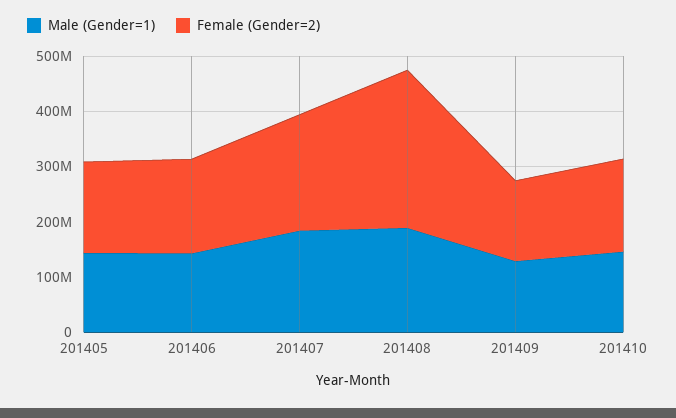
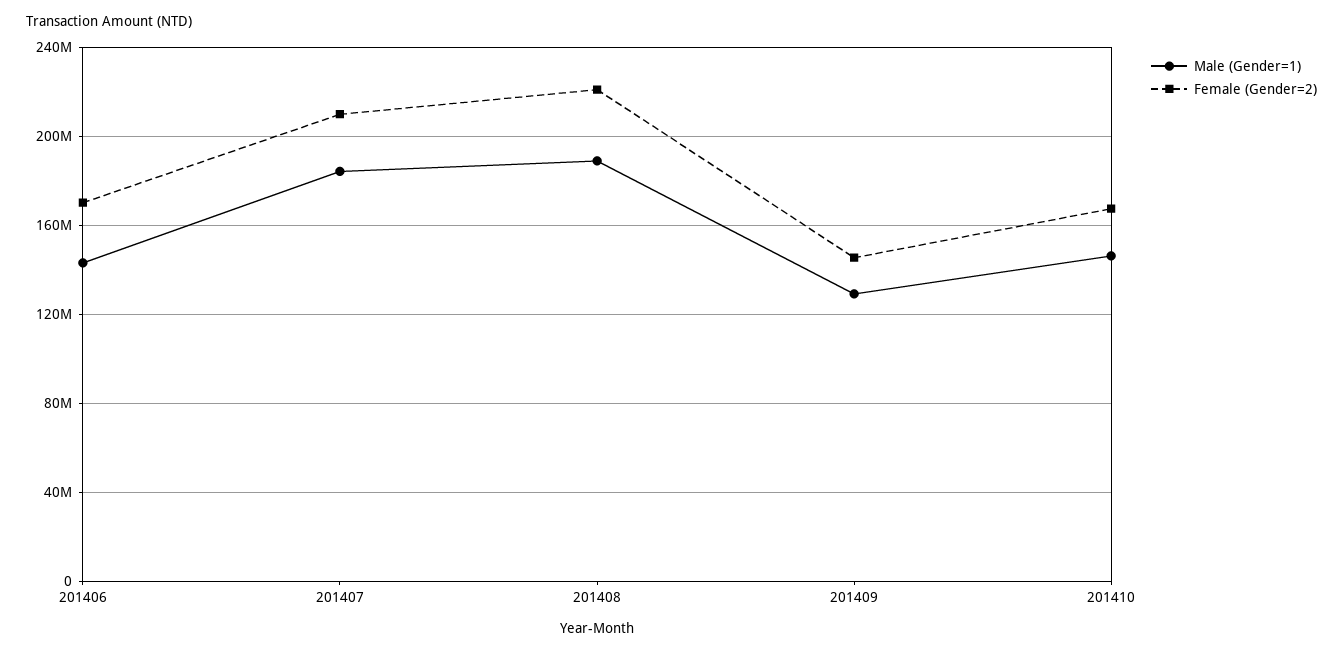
  {
    "Male (Gender=1)": {
-     "201405": 140000000,
      "201406": 145000000,
      "201407": 185000000,
      "201408": 190000000,
      "201409": 130000000,
      "201410": 145000000
    },
    "Female (Gender=2)": {
-     "201405": 160000000,
      "201406": 170000000,
      "201407": 210000000,
-     "201408": 280000000,
+     "201408": 220000000,
      "201409": 145000000,
      "201410": 165000000
    }
  }

